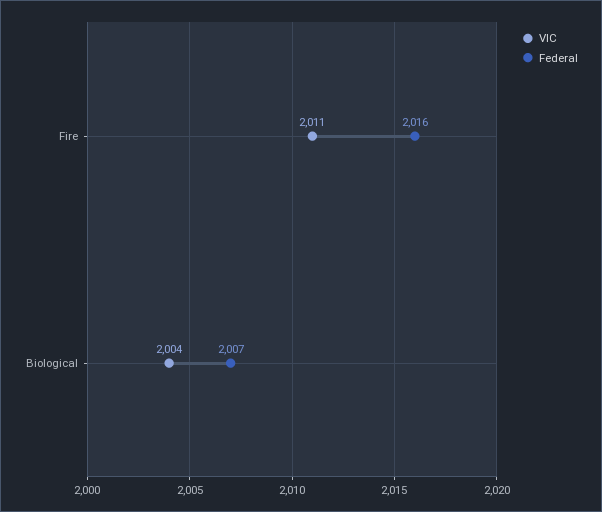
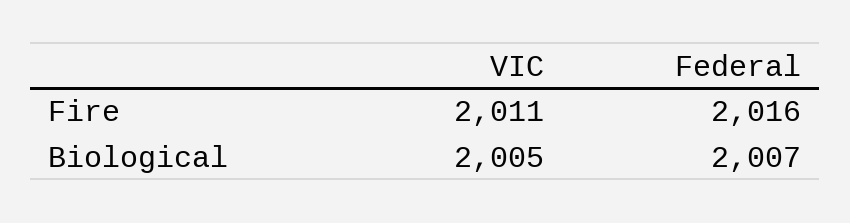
  {
    "VIC": {
      "Fire": 2011,
-     "Biological": 2004
+     "Biological": 2005
    },
    "Federal": {
      "Fire": 2016,
      "Biological": 2007
    }
  }

